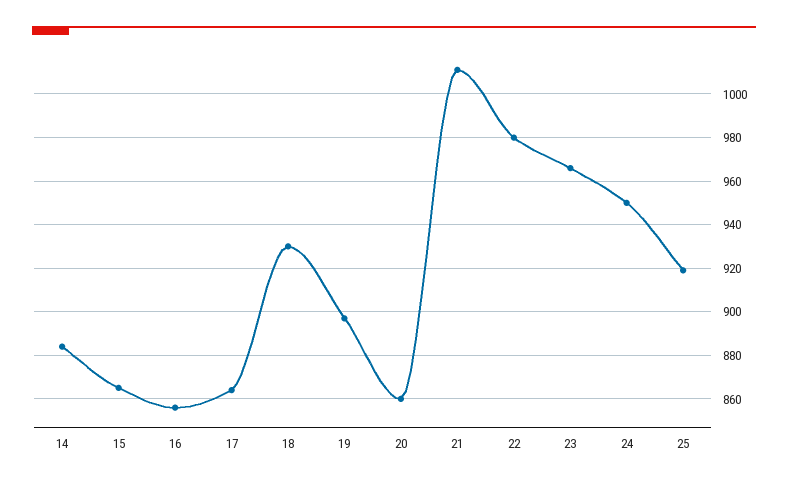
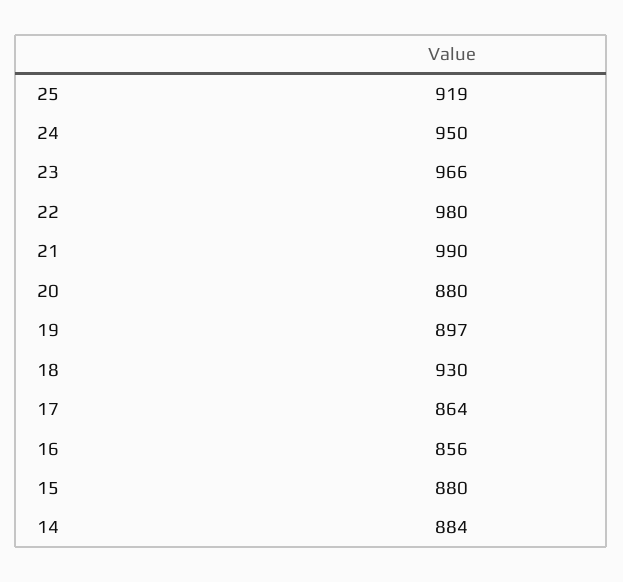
  {
    "14": 884,
-   "15": 865,
+   "15": 880,
    "16": 856,
    "17": 864,
    "18": 930,
    "19": 897,
-   "20": 860,
+   "20": 880,
-   "21": 1010,
+   "21": 990,
    "22": 980,
    "23": 966,
    "24": 950,
    "25": 919
  }

